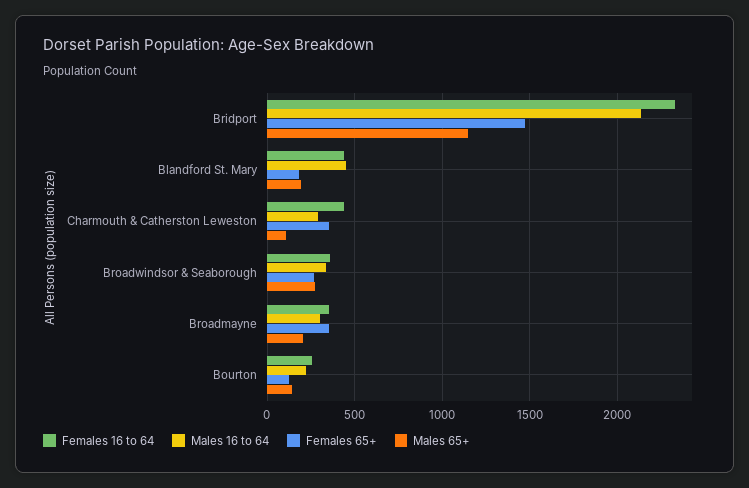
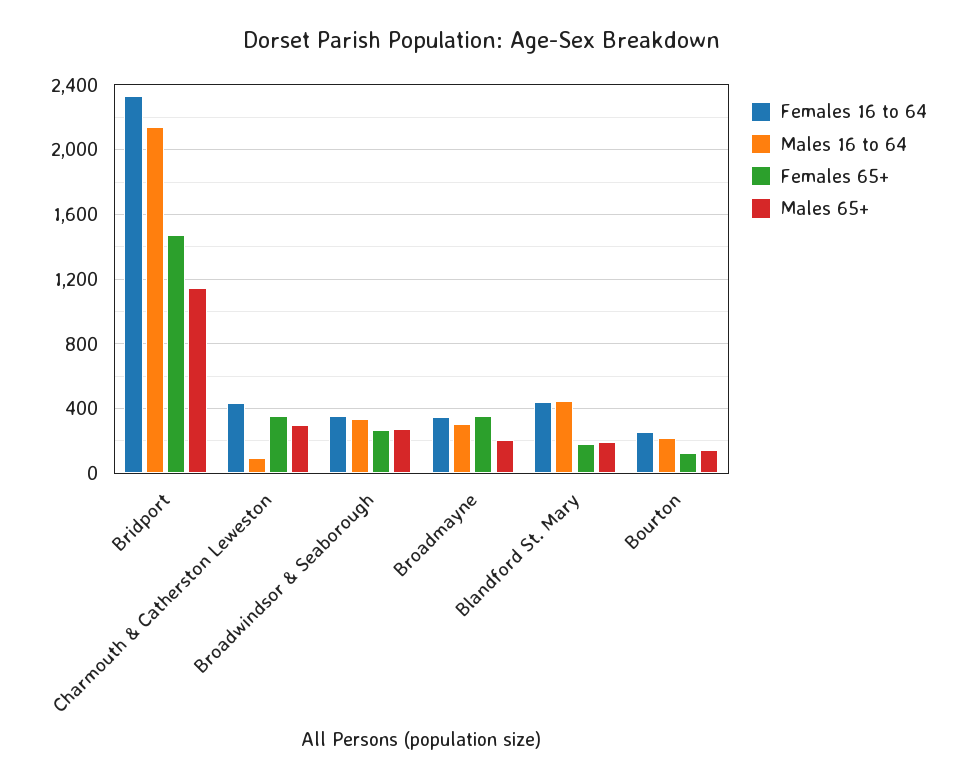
  {
    "Females 16 to 64": {
      "Bridport": 2350,
      "Blandford St. Mary": 450,
      "Charmouth & Catherston Leweston": 450,
      "Broadwindsor & Seaborough": 350,
      "Broadmayne": 350,
      "Bourton": 250
    },
    "Males 16 to 64": {
      "Bridport": 2150,
      "Blandford St. Mary": 450,
-     "Charmouth & Catherston Leweston": 300,
+     "Charmouth & Catherston Leweston": 100,
      "Broadwindsor & Seaborough": 350,
      "Broadmayne": 300,
      "Bourton": 200
    },
    "Females 65+": {
      "Bridport": 1450,
      "Blandford St. Mary": 200,
      "Charmouth & Catherston Leweston": 350,
      "Broadwindsor & Seaborough": 250,
      "Broadmayne": 350,
      "Bourton": 100
    },
    "Males 65+": {
      "Bridport": 1150,
      "Blandford St. Mary": 200,
-     "Charmouth & Catherston Leweston": 100,
+     "Charmouth & Catherston Leweston": 300,
      "Broadwindsor & Seaborough": 250,
      "Broadmayne": 200,
      "Bourton": 150
    }
  }

